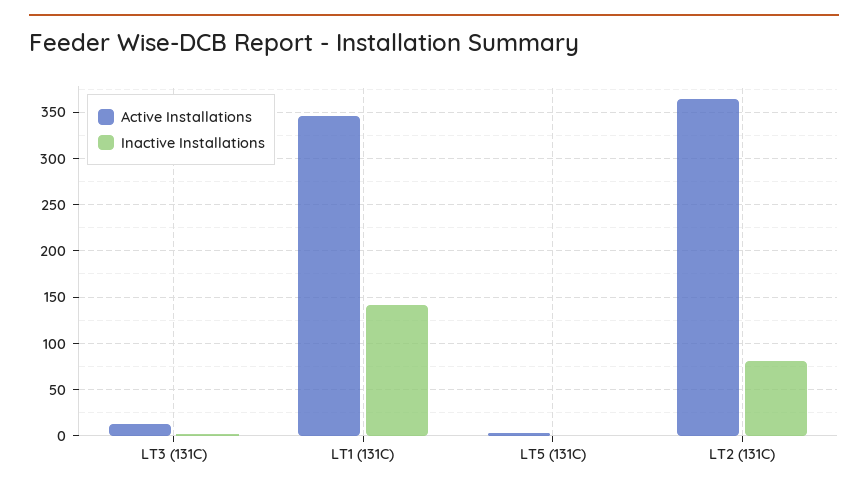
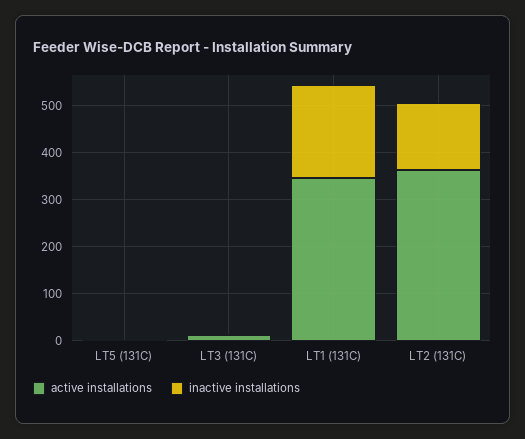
  {
    "Active Installations": {
      "LT3 (131C)": 10,
      "LT1 (131C)": 350,
      "LT5 (131C)": 0,
      "LT2 (131C)": 360
    },
    "Inactive Installations": {
      "LT3 (131C)": 0,
-     "LT1 (131C)": 140,
+     "LT1 (131C)": 200,
      "LT5 (131C)": 0,
-     "LT2 (131C)": 80
+     "LT2 (131C)": 140
    }
  }

